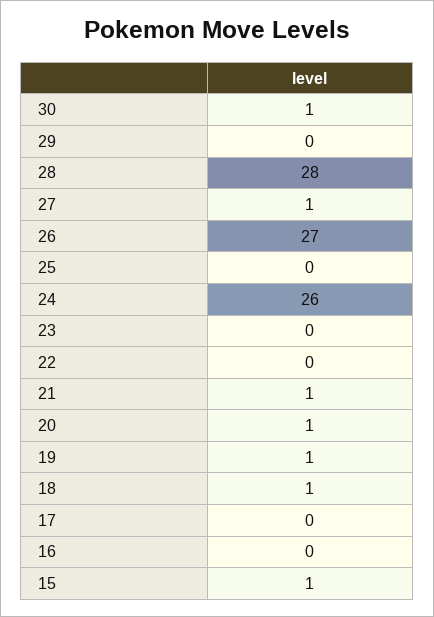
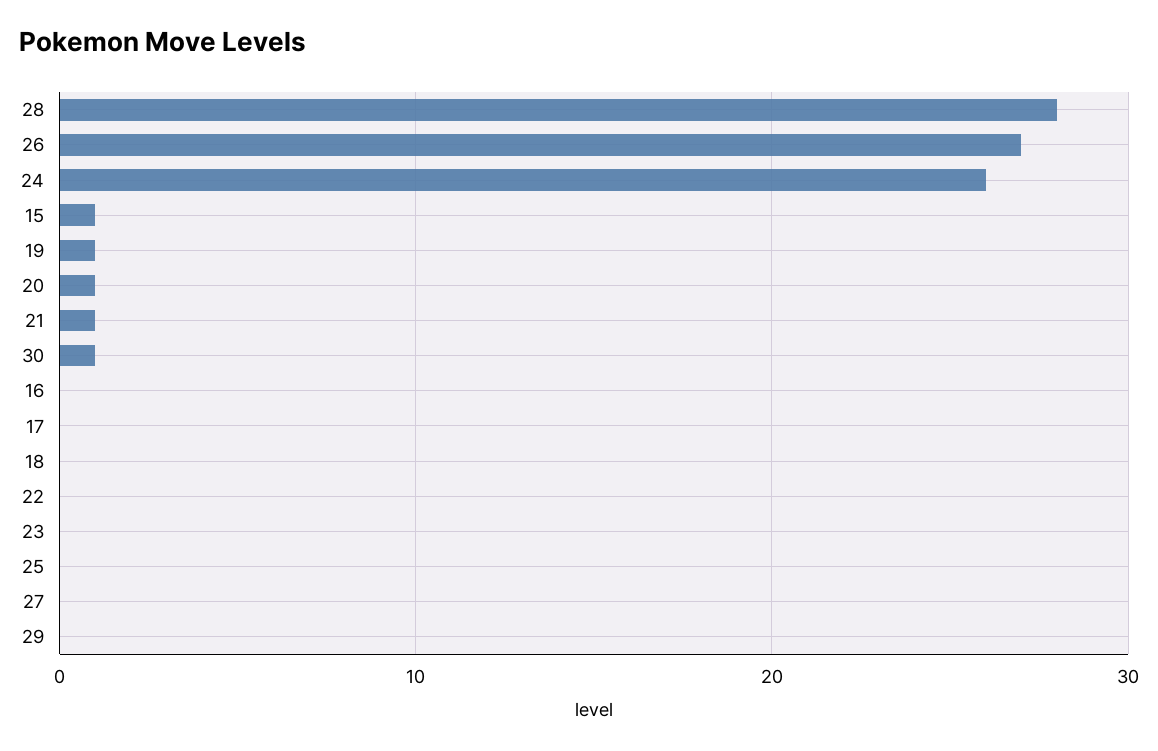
  {
    "30": 1,
    "29": 0,
    "28": 28,
-   "27": 1,
+   "27": 0,
    "26": 27,
    "25": 0,
    "24": 26,
    "23": 0,
    "22": 0,
    "21": 1,
    "20": 1,
    "19": 1,
-   "18": 1,
+   "18": 0,
    "17": 0,
    "16": 0,
    "15": 1
  }

